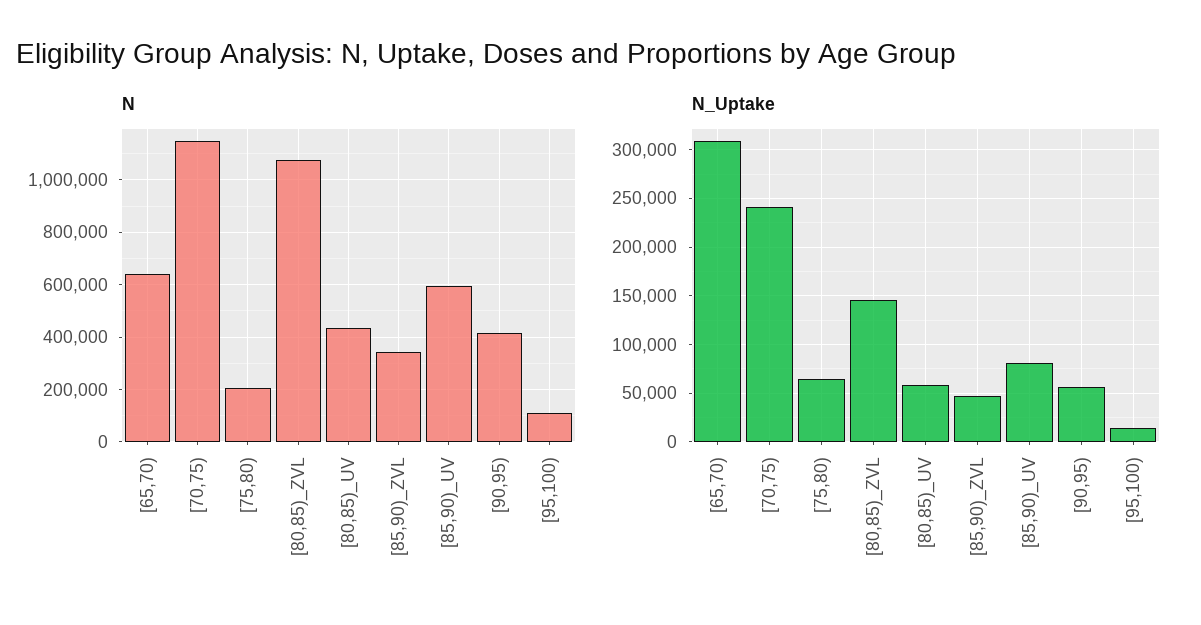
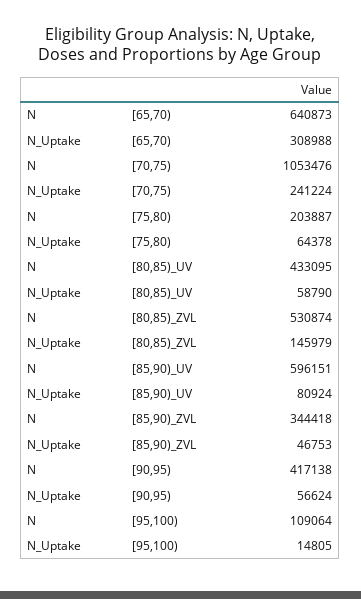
  {
    "N": {
      "[65,70)": 640873,
-     "[70,75)": 1150000,
+     "[70,75)": 1053476,
      "[75,80)": 203887,
-     "[80,85)_ZVL": 1075000,
+     "[80,85)_ZVL": 530874,
      "[80,85)_UV": 433095,
      "[85,90)_ZVL": 344418,
      "[85,90)_UV": 596151,
      "[90,95)": 417138,
      "[95,100)": 109064
    },
    "N_Uptake": {
      "[65,70)": 308988,
      "[70,75)": 241224,
      "[75,80)": 64378,
      "[80,85)_ZVL": 145979,
      "[80,85)_UV": 58790,
      "[85,90)_ZVL": 46753,
      "[85,90)_UV": 80924,
      "[90,95)": 56624,
      "[95,100)": 14805
    }
  }

